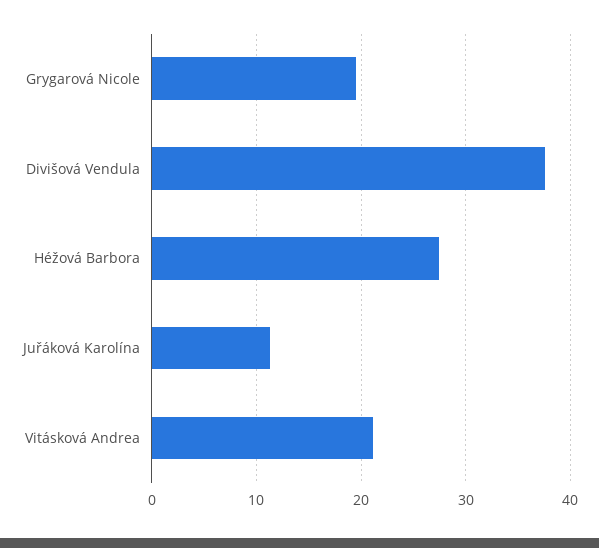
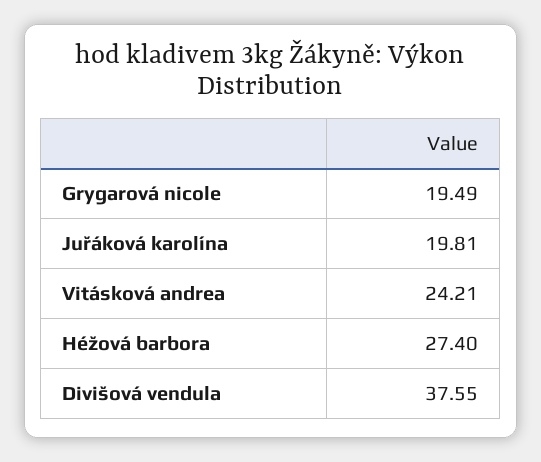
  {
    "Grygarová Nicole": 19.49,
    "Divišová Vendula": 37.55,
    "Héžová Barbora": 27.4,
-   "Juřáková Karolína": 11,
+   "Juřáková Karolína": 19.81,
-   "Vitásková Andrea": 21
+   "Vitásková Andrea": 24.21
  }

